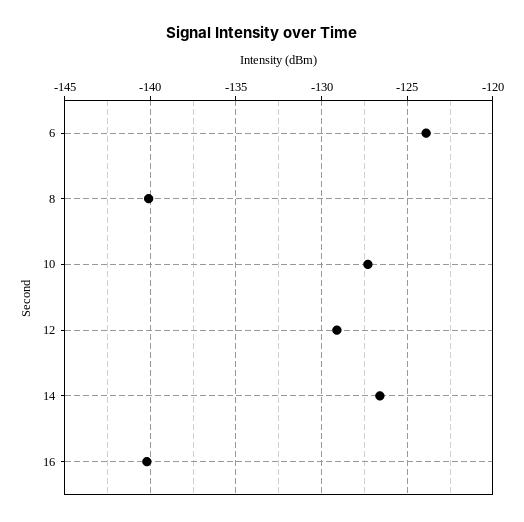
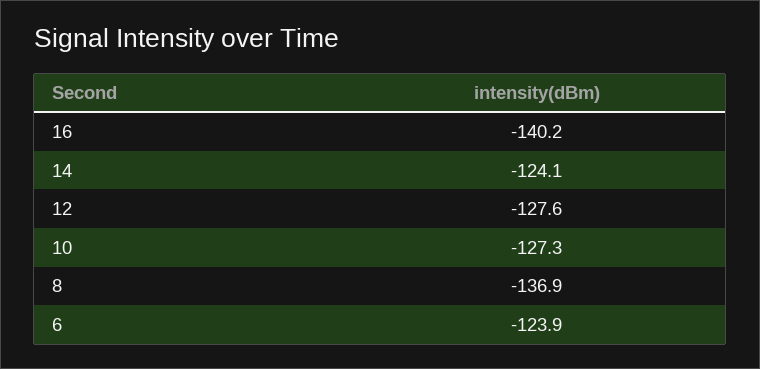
  {
    "6": -123.9,
-   "8": -140,
+   "8": -136.9,
    "10": -127.3,
-   "12": -129,
+   "12": -127.6,
-   "14": -126.5,
+   "14": -124.1,
    "16": -140.2
  }

